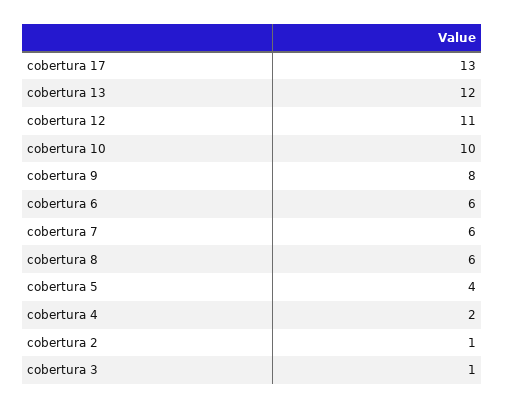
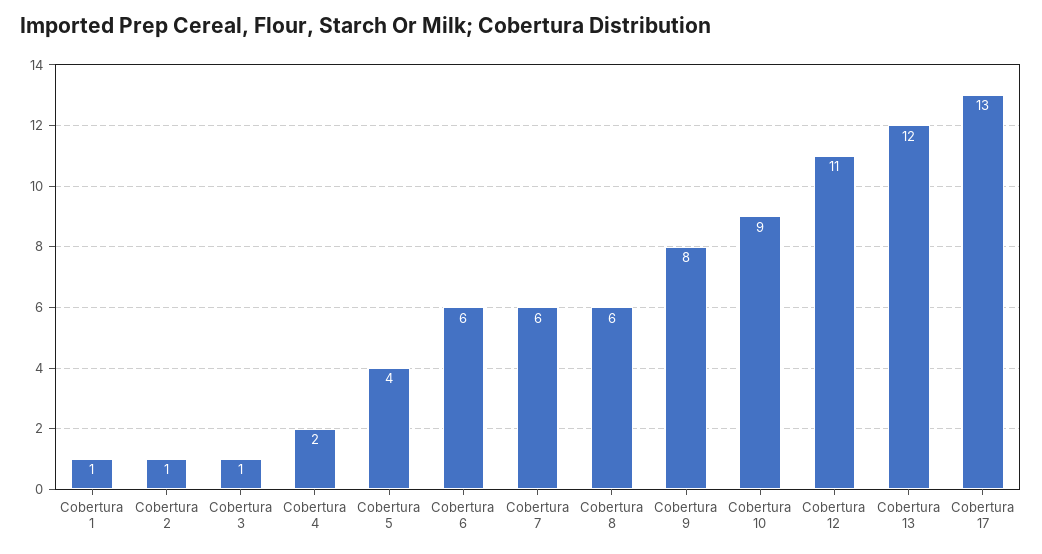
  {
    "cobertura 17": 13,
    "cobertura 13": 12,
    "cobertura 12": 11,
-   "cobertura 10": 10,
+   "cobertura 10": 9,
    "cobertura 9": 8,
    "cobertura 6": 6,
    "cobertura 7": 6,
    "cobertura 8": 6,
    "cobertura 5": 4,
    "cobertura 4": 2,
    "cobertura 2": 1,
-   "cobertura 3": 1
+   "cobertura 3": 1,
+   "Cobertura 1": 1
  }

